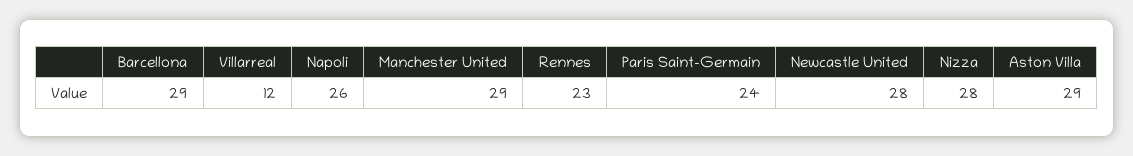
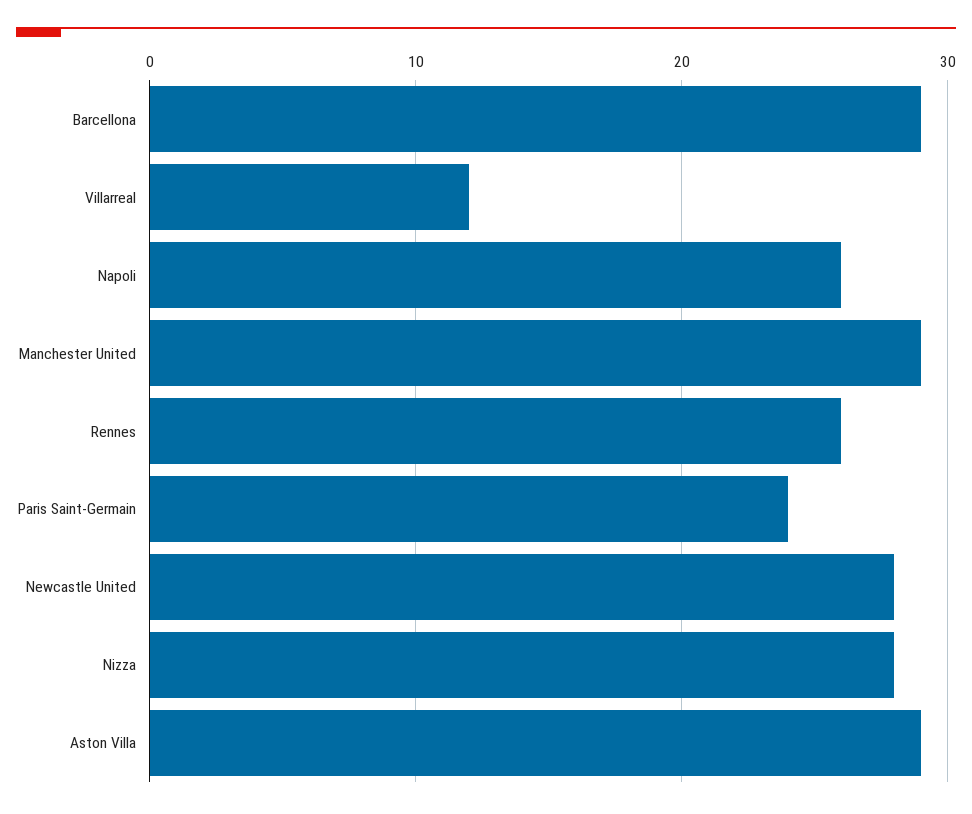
  {
    "Barcellona": 29,
    "Villarreal": 12,
    "Napoli": 26,
    "Manchester United": 29,
-   "Rennes": 23,
+   "Rennes": 26,
    "Paris Saint-Germain": 24,
    "Newcastle United": 28,
    "Nizza": 28,
    "Aston Villa": 29
  }

